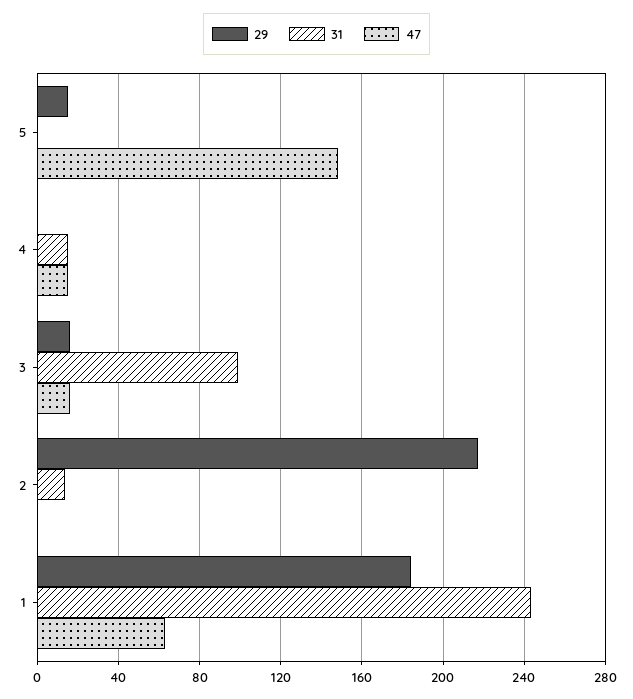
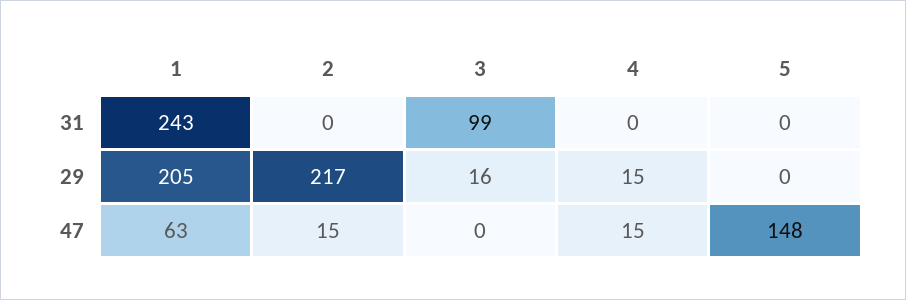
  {
    "29": {
-     "5": 15,
+     "5": 0,
-     "4": 0,
+     "4": 15,
      "3": 16,
      "2": 217,
-     "1": 185
+     "1": 205
    },
    "31": {
      "5": 0,
-     "4": 15,
+     "4": 0,
      "3": 99,
-     "2": 15,
+     "2": 0,
      "1": 243
    },
    "47": {
      "5": 148,
      "4": 15,
-     "3": 15,
+     "3": 0,
-     "2": 0,
+     "2": 15,
      "1": 63
    }
  }

